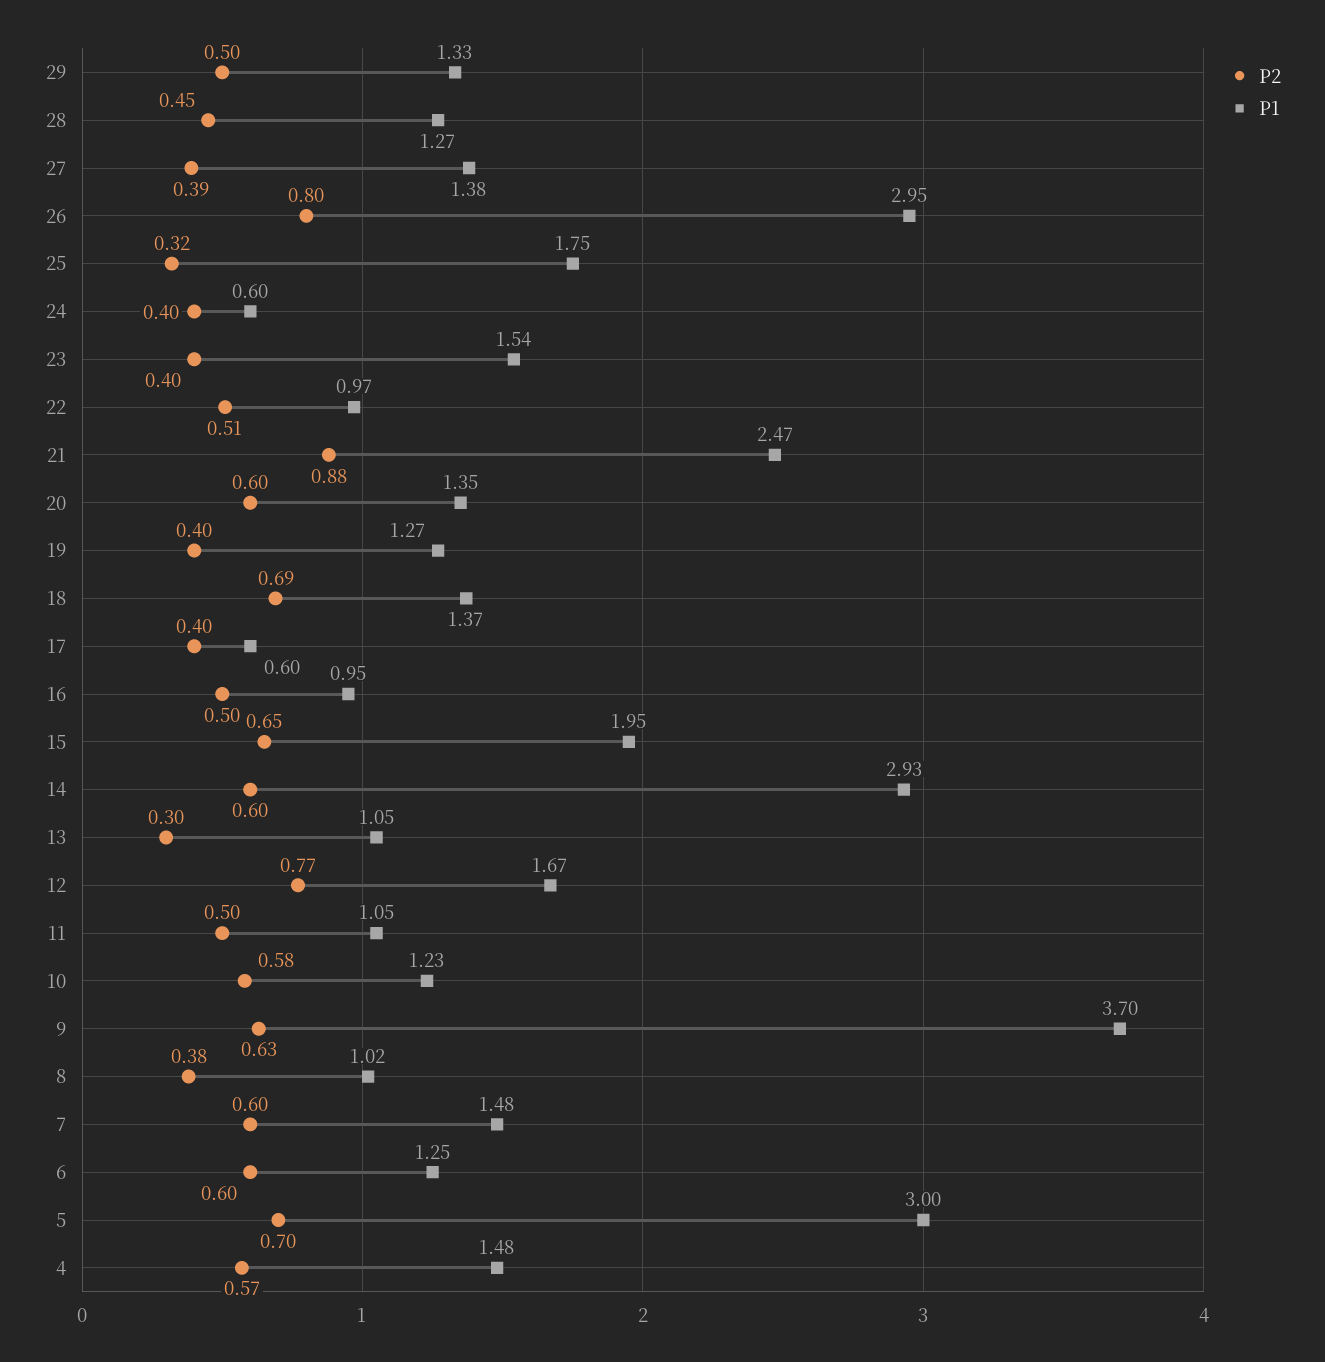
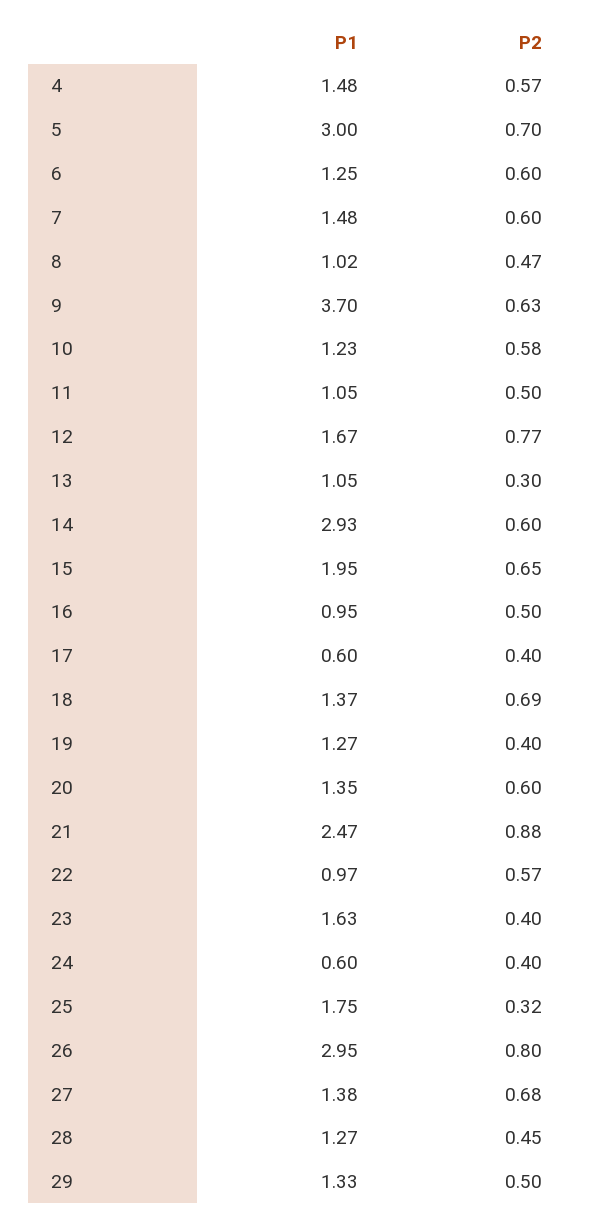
  {
    "P2": {
      "29": 0.5,
      "28": 0.45,
-     "27": 0.39,
+     "27": 0.68,
      "26": 0.8,
      "25": 0.32,
      "24": 0.4,
      "23": 0.4,
-     "22": 0.51,
+     "22": 0.57,
      "21": 0.88,
      "20": 0.6,
      "19": 0.4,
      "18": 0.69,
      "17": 0.4,
      "16": 0.5,
      "15": 0.65,
      "14": 0.6,
      "13": 0.3,
      "12": 0.77,
      "11": 0.5,
      "10": 0.58,
      "9": 0.63,
-     "8": 0.38,
+     "8": 0.47,
      "7": 0.6,
      "6": 0.6,
      "5": 0.7,
      "4": 0.57
    },
    "P1": {
      "29": 1.33,
      "28": 1.27,
      "27": 1.38,
      "26": 2.95,
      "25": 1.75,
      "24": 0.6,
-     "23": 1.54,
+     "23": 1.63,
      "22": 0.97,
      "21": 2.47,
      "20": 1.35,
      "19": 1.27,
      "18": 1.37,
      "17": 0.6,
      "16": 0.95,
      "15": 1.95,
      "14": 2.93,
      "13": 1.05,
      "12": 1.67,
      "11": 1.05,
      "10": 1.23,
      "9": 3.7,
      "8": 1.02,
      "7": 1.48,
      "6": 1.25,
      "5": 3,
      "4": 1.48
    }
  }

